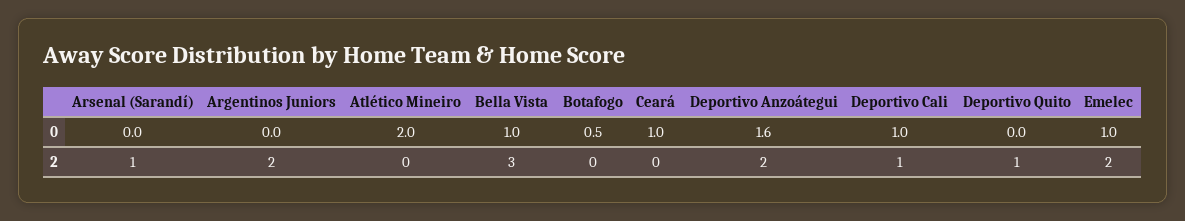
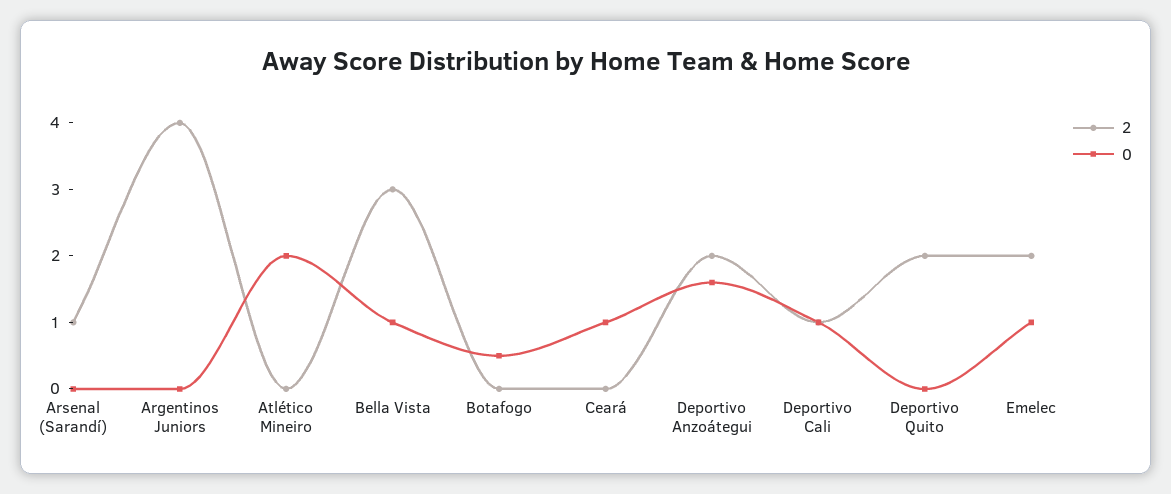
  {
    "0": {
      "Arsenal (Sarandí)": 0,
      "Argentinos Juniors": 0,
      "Atlético Mineiro": 2,
      "Bella Vista": 1,
      "Botafogo": 0.5,
      "Ceará": 1,
      "Deportivo Anzoátegui": 1.6,
      "Deportivo Cali": 1,
      "Deportivo Quito": 0,
      "Emelec": 1
    },
    "2": {
      "Arsenal (Sarandí)": 1,
-     "Argentinos Juniors": 2,
+     "Argentinos Juniors": 4,
      "Atlético Mineiro": 0,
      "Bella Vista": 3,
      "Botafogo": 0,
      "Ceará": 0,
      "Deportivo Anzoátegui": 2,
      "Deportivo Cali": 1,
-     "Deportivo Quito": 1,
+     "Deportivo Quito": 2,
      "Emelec": 2
    }
  }

